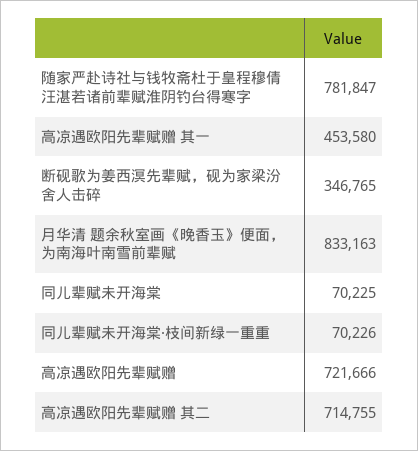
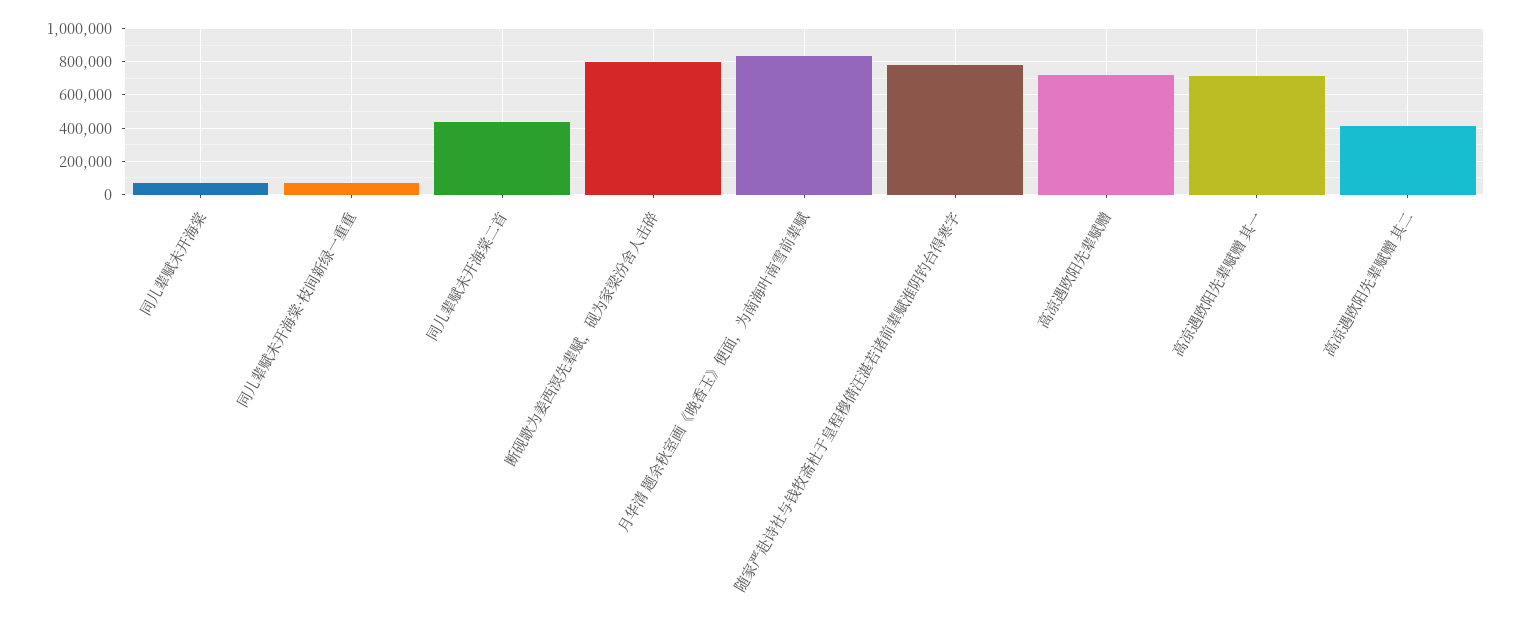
  {
    "随家严赴诗社与钱牧斋杜于皇程穆倩汪湛若诸前辈赋淮阴钓台得寒字": 781847,
-   "高凉遇欧阳先辈赋赠 其一": 453580,
+   "高凉遇欧阳先辈赋赠 其一": 700000,
-   "断砚歌为姜西溟先辈赋，砚为家梁汾舍人击碎": 346765,
+   "断砚歌为姜西溟先辈赋，砚为家梁汾舍人击碎": 800000,
    "月华清 题余秋室画《晚香玉》便面，为南海叶南雪前辈赋": 833163,
    "同儿辈赋未开海棠": 70225,
    "同儿辈赋未开海棠·枝间新绿一重重": 70226,
    "高凉遇欧阳先辈赋赠": 721666,
-   "高凉遇欧阳先辈赋赠 其二": 714755
+   "高凉遇欧阳先辈赋赠 其二": 400000,
+   "同儿辈赋未开海棠二首": 450000
  }

